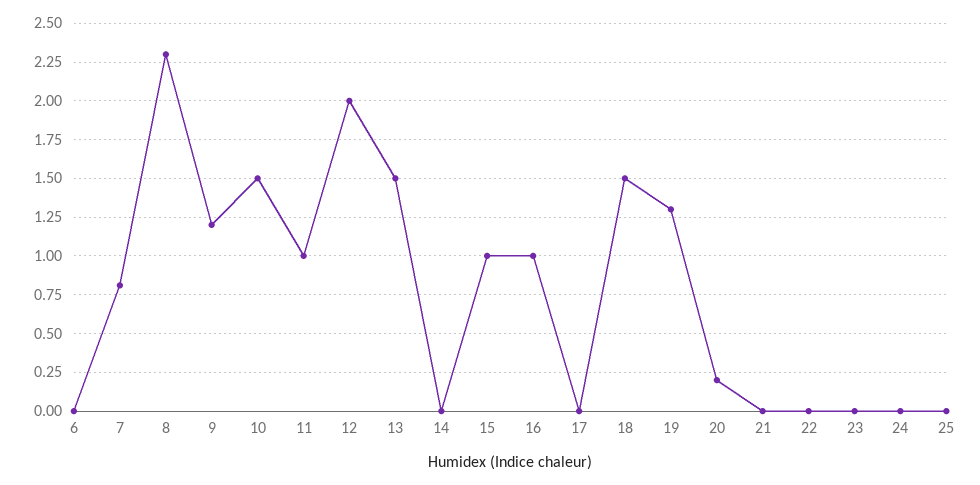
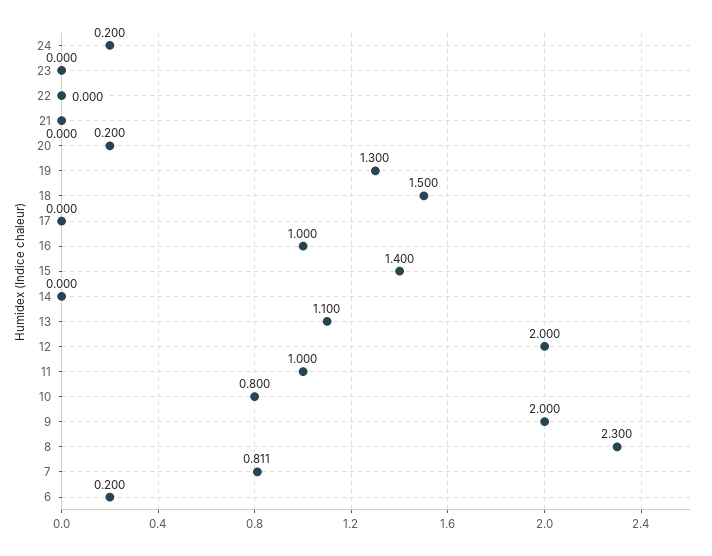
  {
-   "6": 0,
+   "6": 0.2,
    "7": 0.811,
    "8": 2.3,
-   "9": 1.2,
+   "9": 2,
-   "10": 1.5,
+   "10": 0.8,
    "11": 1,
    "12": 2,
-   "13": 1.5,
+   "13": 1.1,
    "14": 0,
-   "15": 1,
+   "15": 1.4,
    "16": 1,
    "17": 0,
    "18": 1.5,
    "19": 1.3,
    "20": 0.2,
    "21": 0,
    "22": 0,
    "23": 0,
-   "24": 0,
+   "24": 0.2
-   "25": 0
  }

